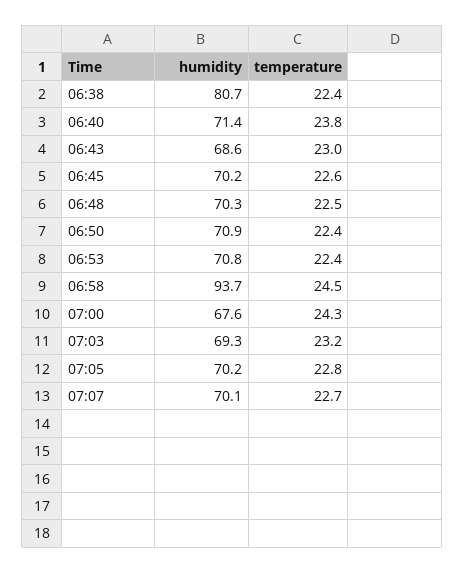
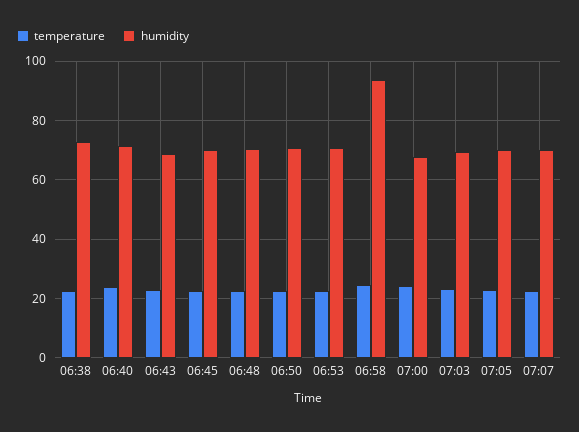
  {
    "humidity": {
-     "06:38": 80.7,
+     "06:38": 72.5,
      "06:40": 71.4,
      "06:43": 68.6,
      "06:45": 70.2,
      "06:48": 70.3,
      "06:50": 70.9,
      "06:53": 70.8,
      "06:58": 93.7,
      "07:00": 67.6,
      "07:03": 69.3,
      "07:05": 70.2,
      "07:07": 70.1
    },
    "temperature": {
      "06:38": 22.4,
      "06:40": 23.8,
      "06:43": 23,
      "06:45": 22.6,
      "06:48": 22.5,
      "06:50": 22.4,
      "06:53": 22.4,
      "06:58": 24.5,
      "07:00": 24.3,
      "07:03": 23.2,
      "07:05": 22.8,
      "07:07": 22.7
    }
  }

